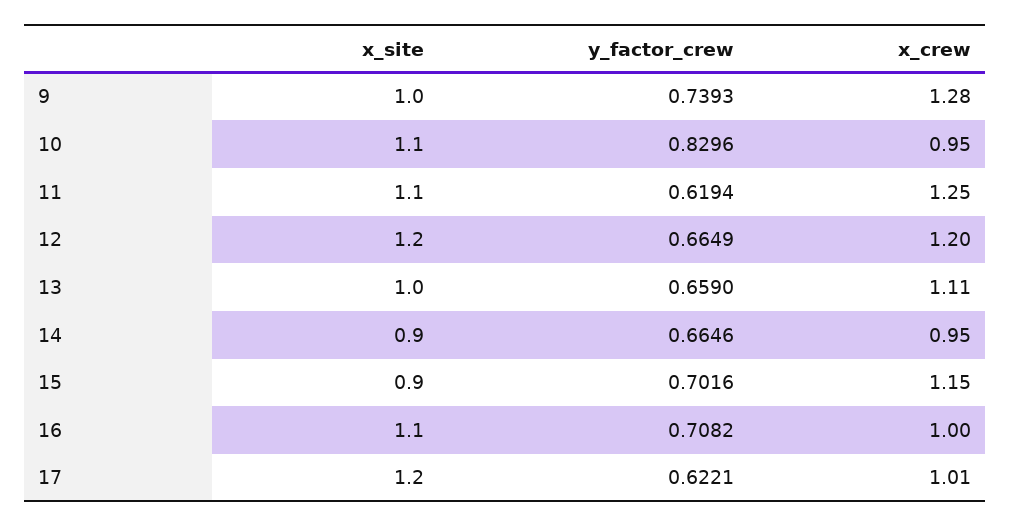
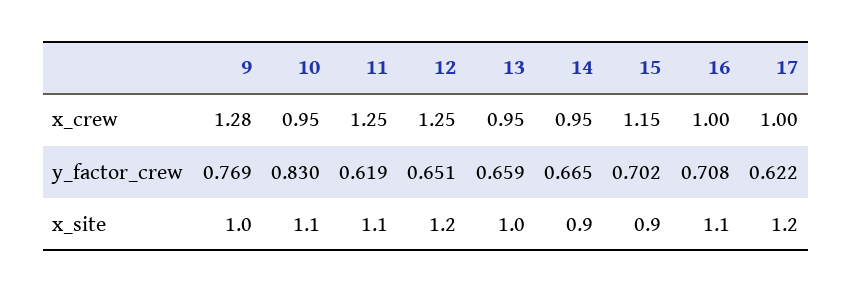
  {
    "x_site": {
      "9": 1,
      "10": 1.1,
      "11": 1.1,
      "12": 1.2,
      "13": 1,
      "14": 0.9,
      "15": 0.9,
      "16": 1.1,
      "17": 1.2
    },
    "y_factor_crew": {
-     "9": 0.7393,
+     "9": 0.769,
      "10": 0.8296,
      "11": 0.6194,
-     "12": 0.6649,
+     "12": 0.651,
      "13": 0.659,
      "14": 0.6646,
      "15": 0.7016,
      "16": 0.7082,
      "17": 0.6221
    },
    "x_crew": {
      "9": 1.28,
      "10": 0.95,
      "11": 1.25,
-     "12": 1.2,
+     "12": 1.25,
-     "13": 1.11,
+     "13": 0.95,
      "14": 0.95,
      "15": 1.15,
      "16": 1,
-     "17": 1.01
+     "17": 1
    }
  }

